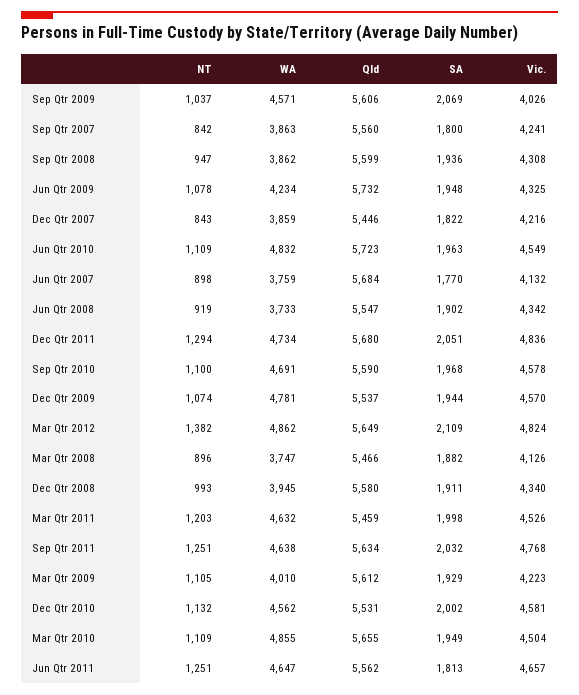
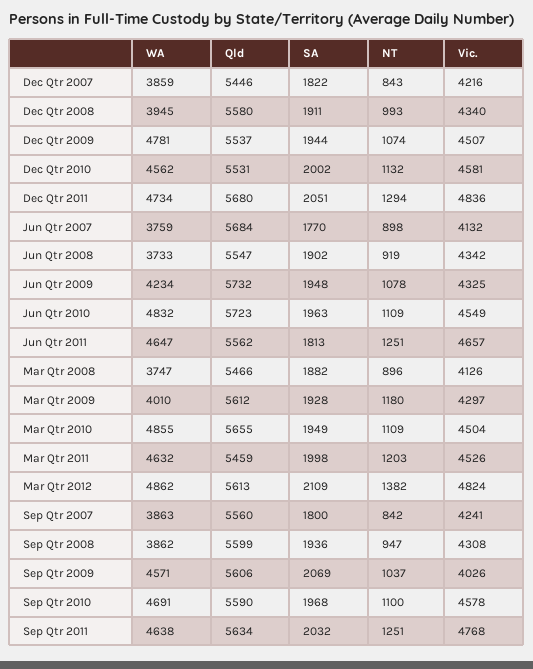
  {
    "NT": {
      "Sep Qtr 2009": 1037,
      "Sep Qtr 2007": 842,
      "Sep Qtr 2008": 947,
      "Jun Qtr 2009": 1078,
      "Dec Qtr 2007": 843,
      "Jun Qtr 2010": 1109,
      "Jun Qtr 2007": 898,
      "Jun Qtr 2008": 919,
      "Dec Qtr 2011": 1294,
      "Sep Qtr 2010": 1100,
      "Dec Qtr 2009": 1074,
      "Mar Qtr 2012": 1382,
      "Mar Qtr 2008": 896,
      "Dec Qtr 2008": 993,
      "Mar Qtr 2011": 1203,
      "Sep Qtr 2011": 1251,
-     "Mar Qtr 2009": 1105,
+     "Mar Qtr 2009": 1180,
      "Dec Qtr 2010": 1132,
      "Mar Qtr 2010": 1109,
      "Jun Qtr 2011": 1251
    },
    "WA": {
      "Sep Qtr 2009": 4571,
      "Sep Qtr 2007": 3863,
      "Sep Qtr 2008": 3862,
      "Jun Qtr 2009": 4234,
      "Dec Qtr 2007": 3859,
      "Jun Qtr 2010": 4832,
      "Jun Qtr 2007": 3759,
      "Jun Qtr 2008": 3733,
      "Dec Qtr 2011": 4734,
      "Sep Qtr 2010": 4691,
      "Dec Qtr 2009": 4781,
      "Mar Qtr 2012": 4862,
      "Mar Qtr 2008": 3747,
      "Dec Qtr 2008": 3945,
      "Mar Qtr 2011": 4632,
      "Sep Qtr 2011": 4638,
      "Mar Qtr 2009": 4010,
      "Dec Qtr 2010": 4562,
      "Mar Qtr 2010": 4855,
      "Jun Qtr 2011": 4647
    },
    "Qld": {
      "Sep Qtr 2009": 5606,
      "Sep Qtr 2007": 5560,
      "Sep Qtr 2008": 5599,
      "Jun Qtr 2009": 5732,
      "Dec Qtr 2007": 5446,
      "Jun Qtr 2010": 5723,
      "Jun Qtr 2007": 5684,
      "Jun Qtr 2008": 5547,
      "Dec Qtr 2011": 5680,
      "Sep Qtr 2010": 5590,
      "Dec Qtr 2009": 5537,
-     "Mar Qtr 2012": 5649,
+     "Mar Qtr 2012": 5613,
      "Mar Qtr 2008": 5466,
      "Dec Qtr 2008": 5580,
      "Mar Qtr 2011": 5459,
      "Sep Qtr 2011": 5634,
      "Mar Qtr 2009": 5612,
      "Dec Qtr 2010": 5531,
      "Mar Qtr 2010": 5655,
      "Jun Qtr 2011": 5562
    },
    "SA": {
      "Sep Qtr 2009": 2069,
      "Sep Qtr 2007": 1800,
      "Sep Qtr 2008": 1936,
      "Jun Qtr 2009": 1948,
      "Dec Qtr 2007": 1822,
      "Jun Qtr 2010": 1963,
      "Jun Qtr 2007": 1770,
      "Jun Qtr 2008": 1902,
      "Dec Qtr 2011": 2051,
      "Sep Qtr 2010": 1968,
      "Dec Qtr 2009": 1944,
      "Mar Qtr 2012": 2109,
      "Mar Qtr 2008": 1882,
      "Dec Qtr 2008": 1911,
      "Mar Qtr 2011": 1998,
      "Sep Qtr 2011": 2032,
-     "Mar Qtr 2009": 1929,
+     "Mar Qtr 2009": 1928,
      "Dec Qtr 2010": 2002,
      "Mar Qtr 2010": 1949,
      "Jun Qtr 2011": 1813
    },
    "Vic.": {
      "Sep Qtr 2009": 4026,
      "Sep Qtr 2007": 4241,
      "Sep Qtr 2008": 4308,
      "Jun Qtr 2009": 4325,
      "Dec Qtr 2007": 4216,
      "Jun Qtr 2010": 4549,
      "Jun Qtr 2007": 4132,
      "Jun Qtr 2008": 4342,
      "Dec Qtr 2011": 4836,
      "Sep Qtr 2010": 4578,
-     "Dec Qtr 2009": 4570,
+     "Dec Qtr 2009": 4507,
      "Mar Qtr 2012": 4824,
      "Mar Qtr 2008": 4126,
      "Dec Qtr 2008": 4340,
      "Mar Qtr 2011": 4526,
      "Sep Qtr 2011": 4768,
-     "Mar Qtr 2009": 4223,
+     "Mar Qtr 2009": 4297,
      "Dec Qtr 2010": 4581,
      "Mar Qtr 2010": 4504,
      "Jun Qtr 2011": 4657
    }
  }

